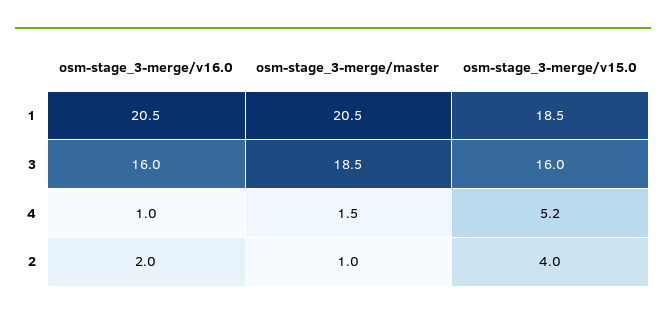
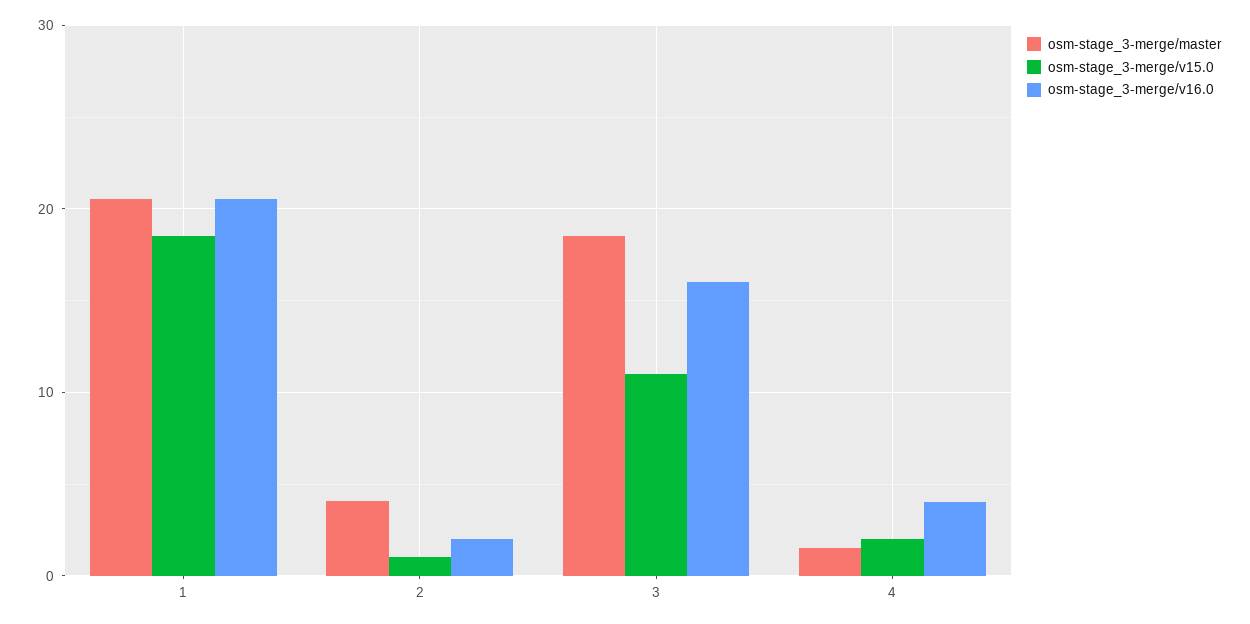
  {
    "osm-stage_3-merge/v16.0": {
      "1": 20.5,
      "3": 16,
-     "4": 1,
+     "4": 4,
      "2": 2
    },
    "osm-stage_3-merge/master": {
      "1": 20.5,
      "3": 18.5,
      "4": 1.5,
-     "2": 1
+     "2": 4
    },
    "osm-stage_3-merge/v15.0": {
      "1": 18.5,
-     "3": 16,
+     "3": 11,
-     "4": 5.2,
+     "4": 2,
-     "2": 4
+     "2": 1
    }
  }

